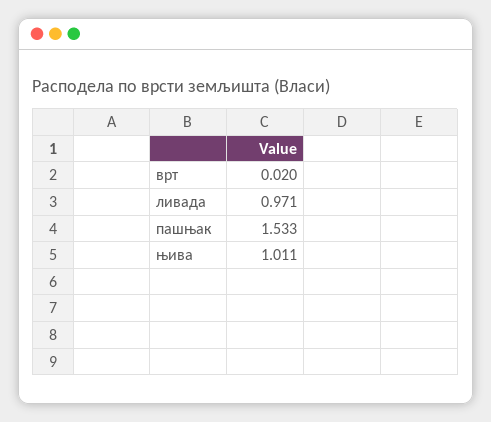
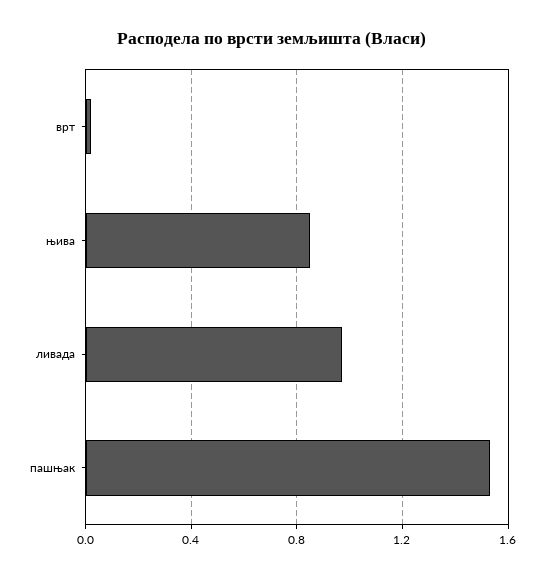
  {
    "врт": 0.02,
    "ливада": 0.971,
    "пашњак": 1.533,
-   "њива": 1.011
+   "њива": 0.85
  }

